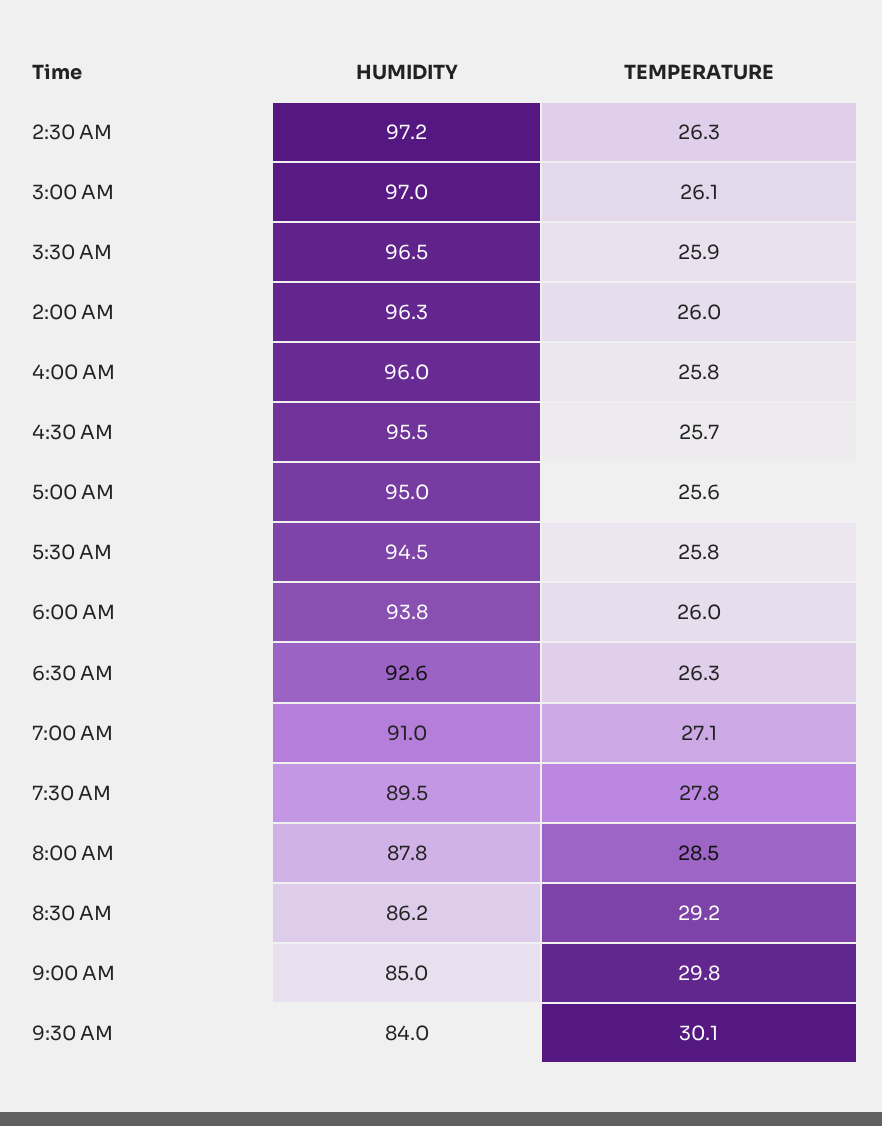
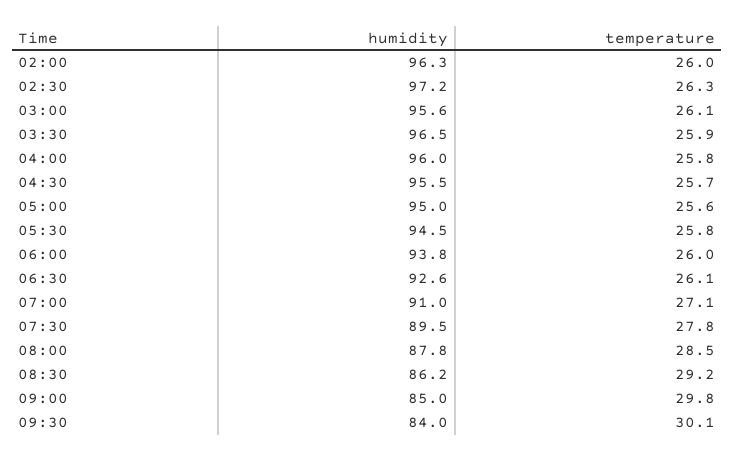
  {
    "HUMIDITY": {
      "2:30 AM": 97.2,
-     "3:00 AM": 97,
+     "3:00 AM": 95.6,
      "3:30 AM": 96.5,
      "2:00 AM": 96.3,
      "4:00 AM": 96,
      "4:30 AM": 95.5,
      "5:00 AM": 95,
      "5:30 AM": 94.5,
      "6:00 AM": 93.8,
      "6:30 AM": 92.6,
      "7:00 AM": 91,
      "7:30 AM": 89.5,
      "8:00 AM": 87.8,
      "8:30 AM": 86.2,
      "9:00 AM": 85,
      "9:30 AM": 84
    },
    "TEMPERATURE": {
      "2:30 AM": 26.3,
      "3:00 AM": 26.1,
      "3:30 AM": 25.9,
      "2:00 AM": 26,
      "4:00 AM": 25.8,
      "4:30 AM": 25.7,
      "5:00 AM": 25.6,
      "5:30 AM": 25.8,
      "6:00 AM": 26,
-     "6:30 AM": 26.3,
+     "6:30 AM": 26.1,
      "7:00 AM": 27.1,
      "7:30 AM": 27.8,
      "8:00 AM": 28.5,
      "8:30 AM": 29.2,
      "9:00 AM": 29.8,
      "9:30 AM": 30.1
    }
  }

